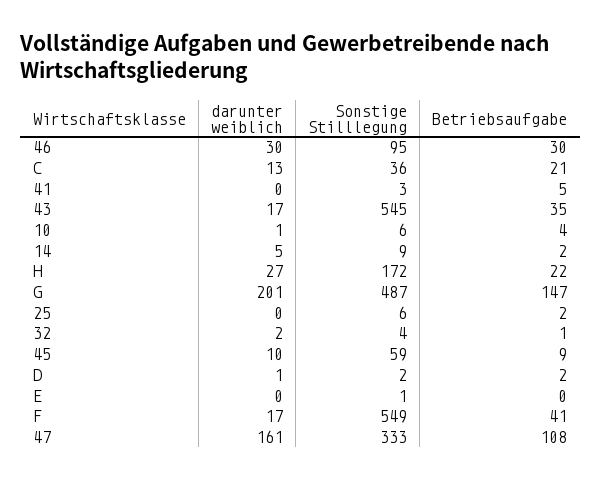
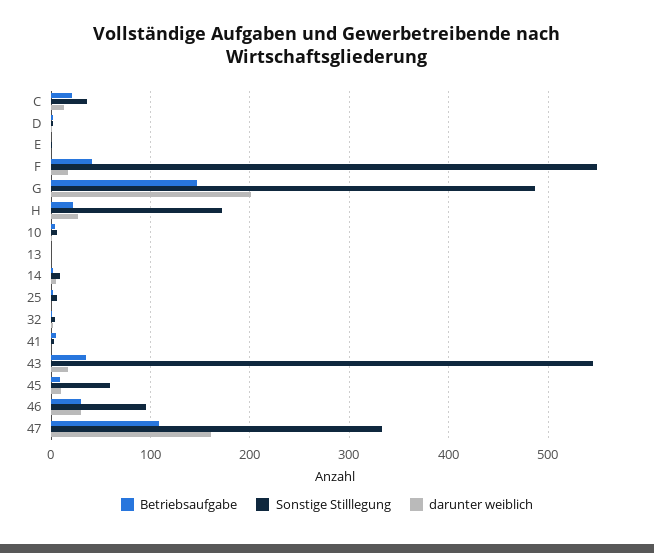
  {
    "darunter weiblich": {
      "46": 30,
      "C": 13,
      "41": 0,
      "43": 17,
      "10": 1,
      "14": 5,
      "H": 27,
      "G": 201,
      "25": 0,
      "32": 2,
      "45": 10,
      "D": 1,
      "E": 0,
      "F": 17,
-     "47": 161
+     "47": 161,
+     "13": 0
    },
    "Sonstige Stilllegung": {
      "46": 95,
      "C": 36,
      "41": 3,
      "43": 545,
      "10": 6,
      "14": 9,
      "H": 172,
      "G": 487,
      "25": 6,
      "32": 4,
      "45": 59,
      "D": 2,
      "E": 1,
      "F": 549,
-     "47": 333
+     "47": 333,
+     "13": 0
    },
    "Betriebsaufgabe": {
      "46": 30,
      "C": 21,
      "41": 5,
      "43": 35,
      "10": 4,
      "14": 2,
      "H": 22,
      "G": 147,
      "25": 2,
      "32": 1,
      "45": 9,
      "D": 2,
      "E": 0,
      "F": 41,
-     "47": 108
+     "47": 108,
+     "13": 0
    }
  }

